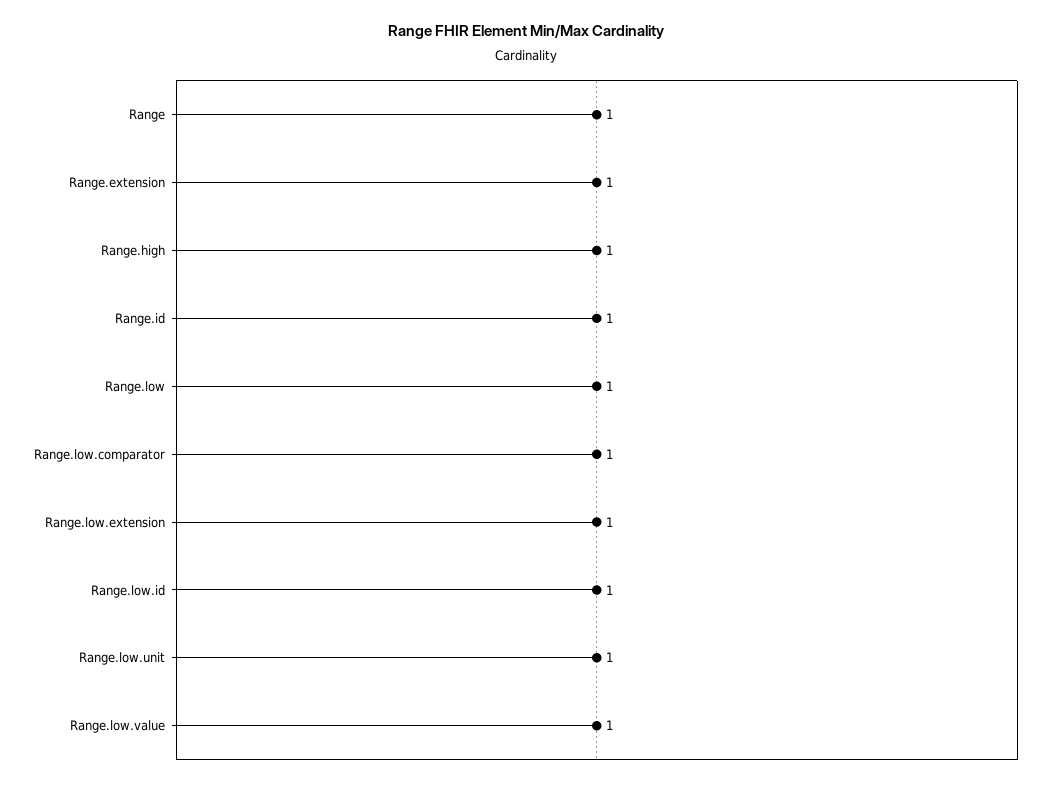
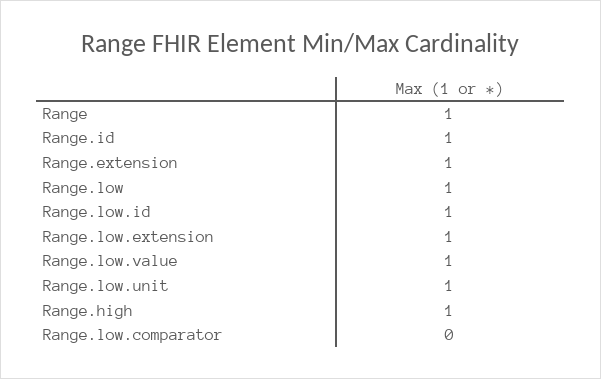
  {
    "Range": 1,
    "Range.extension": 1,
    "Range.high": 1,
    "Range.id": 1,
    "Range.low": 1,
-   "Range.low.comparator": 1,
+   "Range.low.comparator": 0,
    "Range.low.extension": 1,
    "Range.low.id": 1,
    "Range.low.unit": 1,
    "Range.low.value": 1
  }

